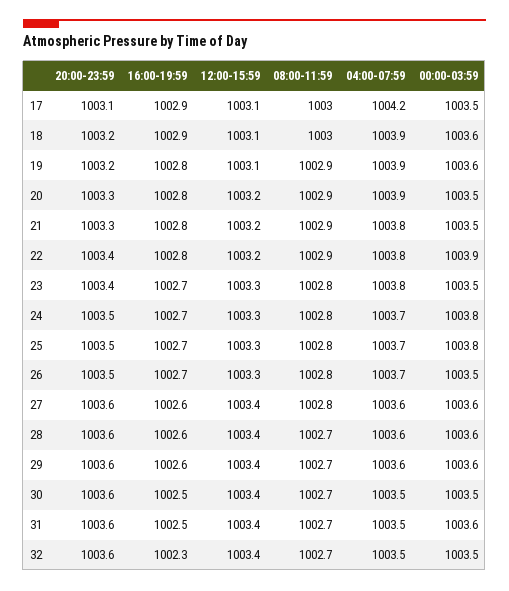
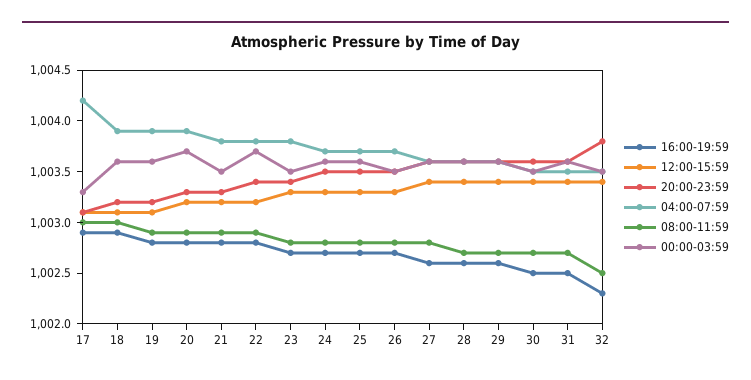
  {
    "20:00-23:59": {
      "17": 1003.1,
      "18": 1003.2,
      "19": 1003.2,
      "20": 1003.3,
      "21": 1003.3,
      "22": 1003.4,
      "23": 1003.4,
      "24": 1003.5,
      "25": 1003.5,
      "26": 1003.5,
      "27": 1003.6,
      "28": 1003.6,
      "29": 1003.6,
      "30": 1003.6,
      "31": 1003.6,
-     "32": 1003.6
+     "32": 1003.8
    },
    "16:00-19:59": {
      "17": 1002.9,
      "18": 1002.9,
      "19": 1002.8,
      "20": 1002.8,
      "21": 1002.8,
      "22": 1002.8,
      "23": 1002.7,
      "24": 1002.7,
      "25": 1002.7,
      "26": 1002.7,
      "27": 1002.6,
      "28": 1002.6,
      "29": 1002.6,
      "30": 1002.5,
      "31": 1002.5,
      "32": 1002.3
    },
    "12:00-15:59": {
      "17": 1003.1,
      "18": 1003.1,
      "19": 1003.1,
      "20": 1003.2,
      "21": 1003.2,
      "22": 1003.2,
      "23": 1003.3,
      "24": 1003.3,
      "25": 1003.3,
      "26": 1003.3,
      "27": 1003.4,
      "28": 1003.4,
      "29": 1003.4,
      "30": 1003.4,
      "31": 1003.4,
      "32": 1003.4
    },
    "08:00-11:59": {
      "17": 1003,
      "18": 1003,
      "19": 1002.9,
      "20": 1002.9,
      "21": 1002.9,
      "22": 1002.9,
      "23": 1002.8,
      "24": 1002.8,
      "25": 1002.8,
      "26": 1002.8,
      "27": 1002.8,
      "28": 1002.7,
      "29": 1002.7,
      "30": 1002.7,
      "31": 1002.7,
-     "32": 1002.7
+     "32": 1002.5
    },
    "04:00-07:59": {
      "17": 1004.2,
      "18": 1003.9,
      "19": 1003.9,
      "20": 1003.9,
      "21": 1003.8,
      "22": 1003.8,
      "23": 1003.8,
      "24": 1003.7,
      "25": 1003.7,
      "26": 1003.7,
      "27": 1003.6,
      "28": 1003.6,
      "29": 1003.6,
      "30": 1003.5,
      "31": 1003.5,
      "32": 1003.5
    },
    "00:00-03:59": {
-     "17": 1003.5,
+     "17": 1003.3,
      "18": 1003.6,
      "19": 1003.6,
-     "20": 1003.5,
+     "20": 1003.7,
      "21": 1003.5,
-     "22": 1003.9,
+     "22": 1003.7,
      "23": 1003.5,
-     "24": 1003.8,
+     "24": 1003.6,
-     "25": 1003.8,
+     "25": 1003.6,
      "26": 1003.5,
      "27": 1003.6,
      "28": 1003.6,
      "29": 1003.6,
      "30": 1003.5,
      "31": 1003.6,
      "32": 1003.5
    }
  }

